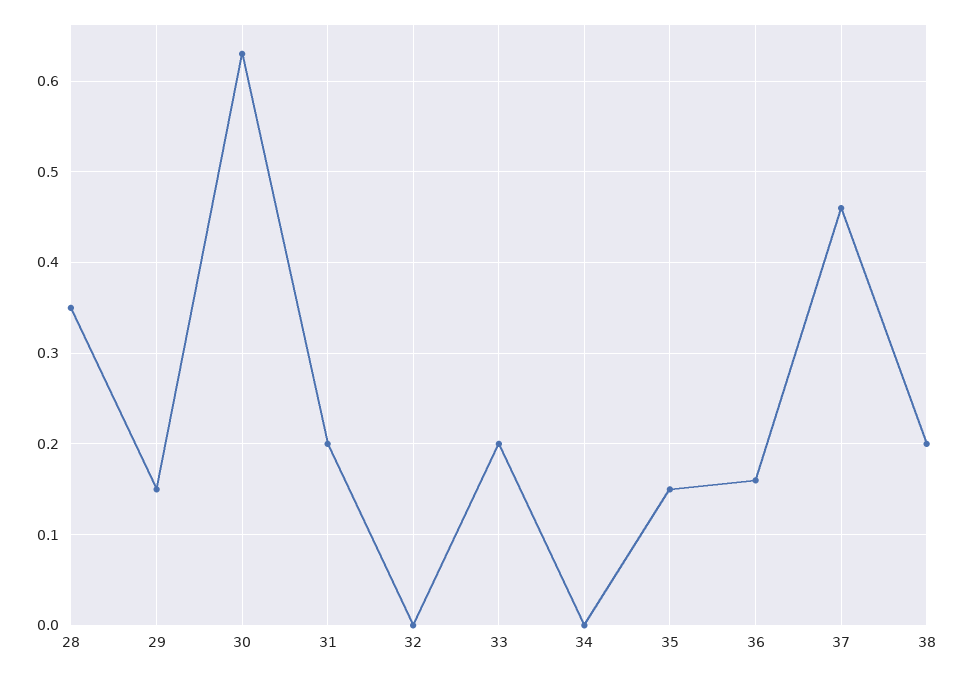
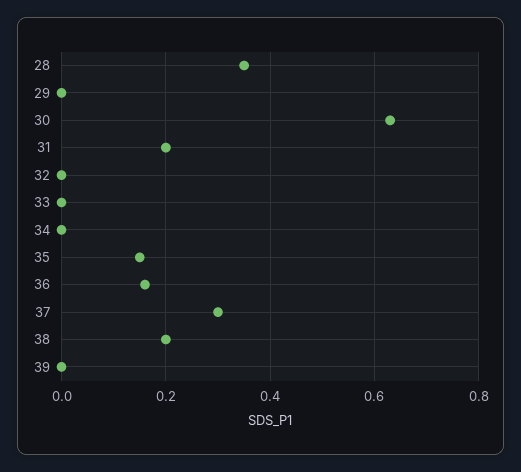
  {
    "28": 0.35,
-   "29": 0.15,
+   "29": 0,
    "30": 0.63,
    "31": 0.2,
    "32": 0,
-   "33": 0.2,
+   "33": 0,
    "34": 0,
    "35": 0.15,
    "36": 0.16,
-   "37": 0.46,
+   "37": 0.3,
-   "38": 0.2
+   "38": 0.2,
+   "39": 0
  }

